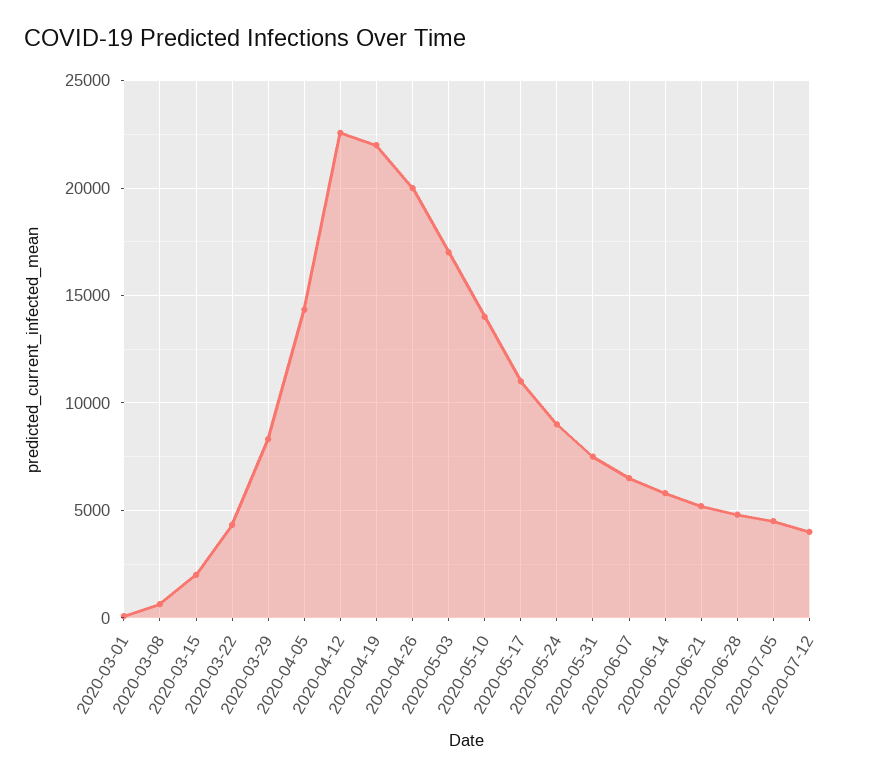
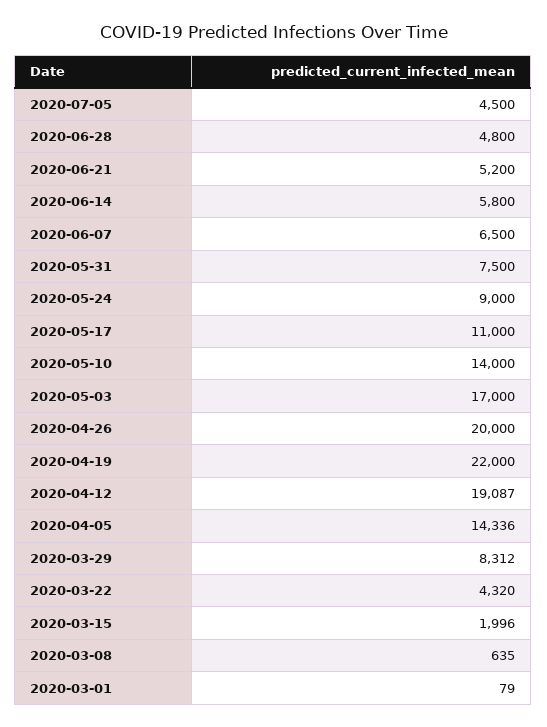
  {
    "2020-03-01": 79,
    "2020-03-08": 635,
    "2020-03-15": 1996,
    "2020-03-22": 4320,
    "2020-03-29": 8312,
    "2020-04-05": 14336,
-   "2020-04-12": 22500,
+   "2020-04-12": 19087,
    "2020-04-19": 22000,
    "2020-04-26": 20000,
    "2020-05-03": 17000,
    "2020-05-10": 14000,
    "2020-05-17": 11000,
    "2020-05-24": 9000,
    "2020-05-31": 7500,
    "2020-06-07": 6500,
    "2020-06-14": 5800,
    "2020-06-21": 5200,
    "2020-06-28": 4800,
-   "2020-07-05": 4500,
+   "2020-07-05": 4500
-   "2020-07-12": 4000
  }

